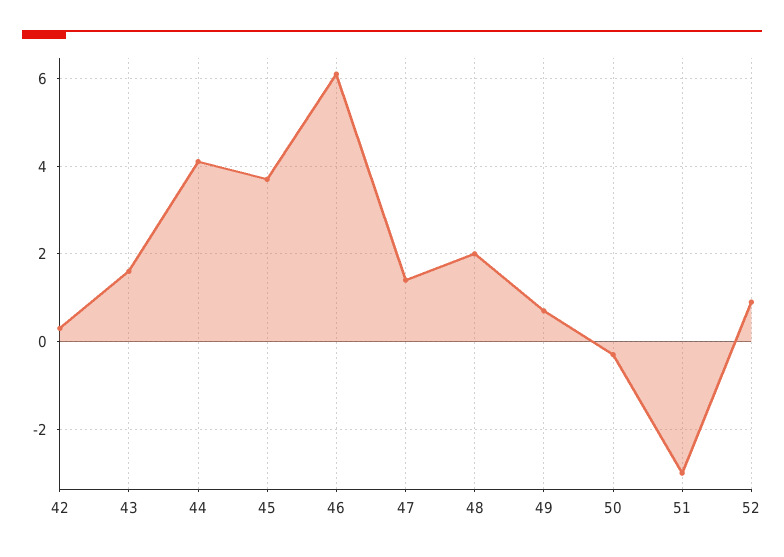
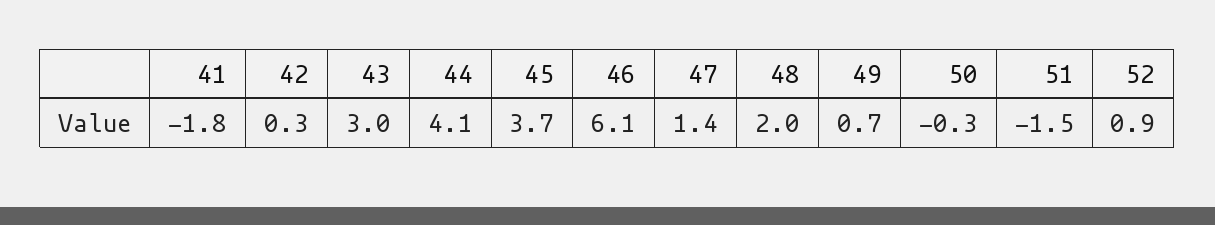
  {
    "42": 0.3,
-   "43": 1.5,
+   "43": 3,
    "44": 4.1,
    "45": 3.7,
    "46": 6.1,
    "47": 1.4,
    "48": 2,
    "49": 0.7,
    "50": -0.3,
-   "51": -3,
+   "51": -1.5,
-   "52": 0.9
+   "52": 0.9,
+   "41": -1.8
  }

